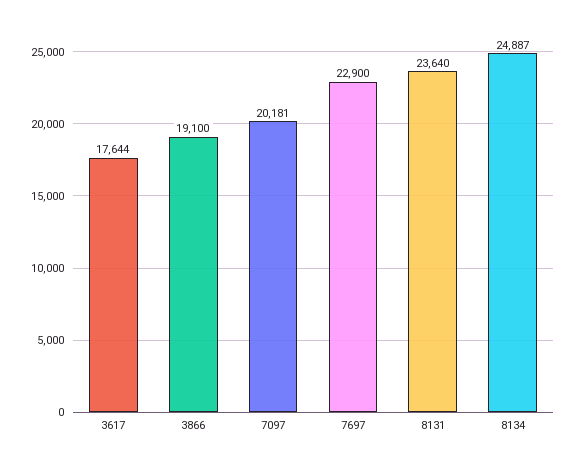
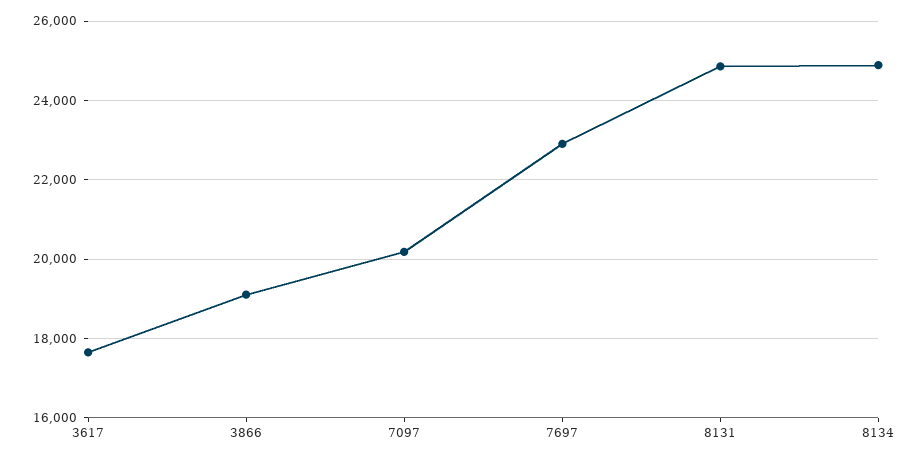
  {
    "3617": 17644,
    "3866": 19100,
    "7097": 20181,
    "7697": 22900,
-   "8131": 23640,
+   "8131": 24800,
    "8134": 24887
  }

